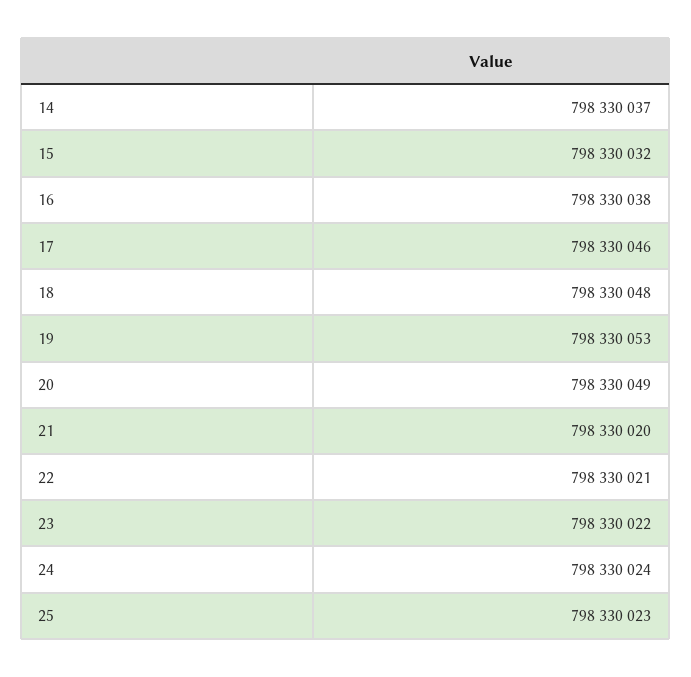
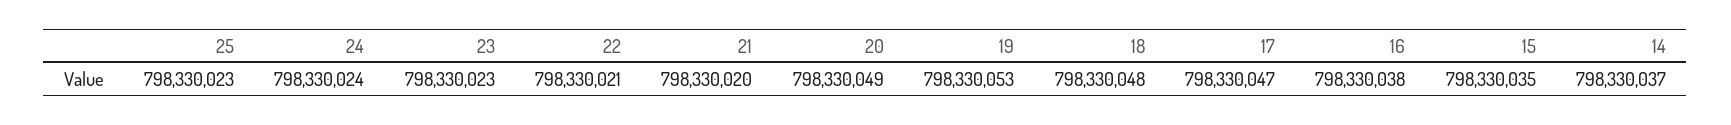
  {
    "14": 798330037,
-   "15": 798330032,
+   "15": 798330035,
    "16": 798330038,
-   "17": 798330046,
+   "17": 798330047,
    "18": 798330048,
    "19": 798330053,
    "20": 798330049,
    "21": 798330020,
    "22": 798330021,
-   "23": 798330022,
+   "23": 798330023,
    "24": 798330024,
    "25": 798330023
  }

